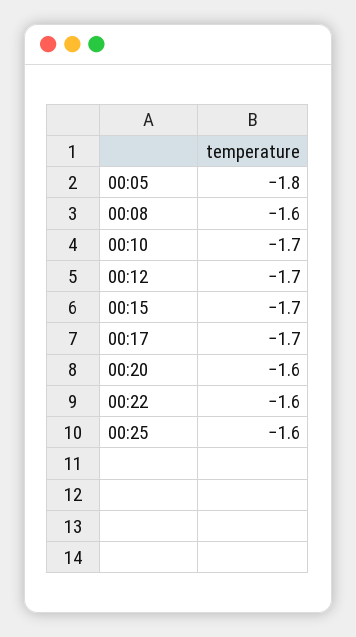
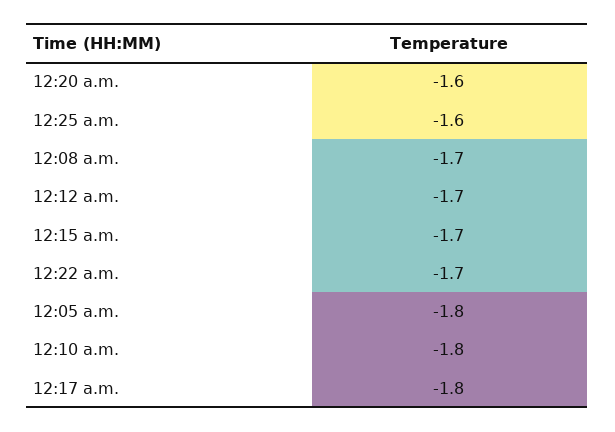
  {
    "00:05": -1.8,
-   "00:08": -1.6,
+   "00:08": -1.7,
-   "00:10": -1.7,
+   "00:10": -1.8,
    "00:12": -1.7,
    "00:15": -1.7,
-   "00:17": -1.7,
+   "00:17": -1.8,
    "00:20": -1.6,
-   "00:22": -1.6,
+   "00:22": -1.7,
    "00:25": -1.6
  }

